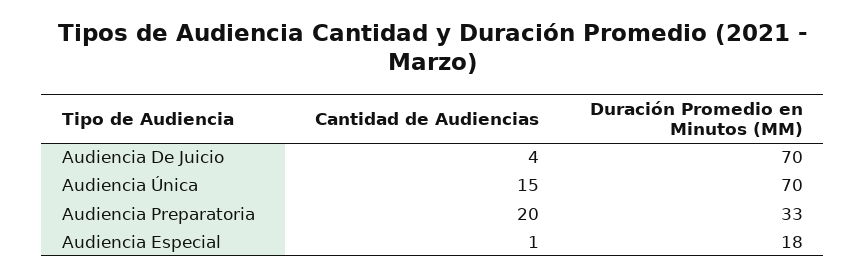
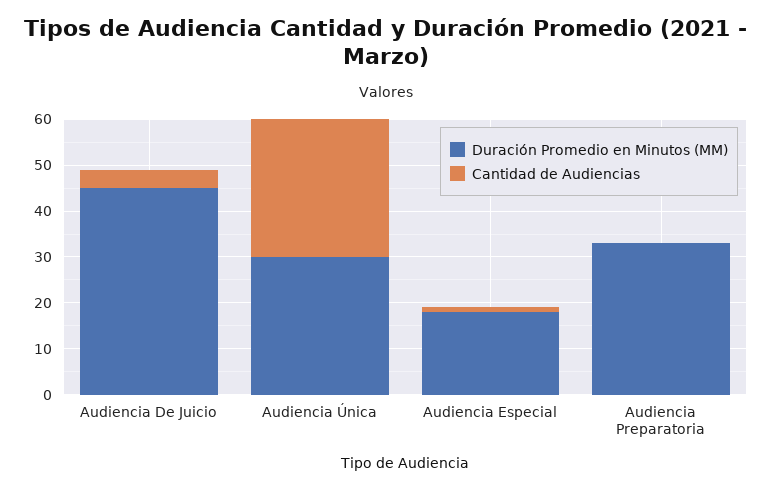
  {
    "Cantidad de Audiencias": {
      "Audiencia De Juicio": 4,
-     "Audiencia Única": 15,
+     "Audiencia Única": 30,
-     "Audiencia Preparatoria": 20,
+     "Audiencia Preparatoria": 0,
      "Audiencia Especial": 1
    },
    "Duración Promedio en Minutos (MM)": {
-     "Audiencia De Juicio": 70,
+     "Audiencia De Juicio": 45,
-     "Audiencia Única": 70,
+     "Audiencia Única": 30,
      "Audiencia Preparatoria": 33,
      "Audiencia Especial": 18
    }
  }

